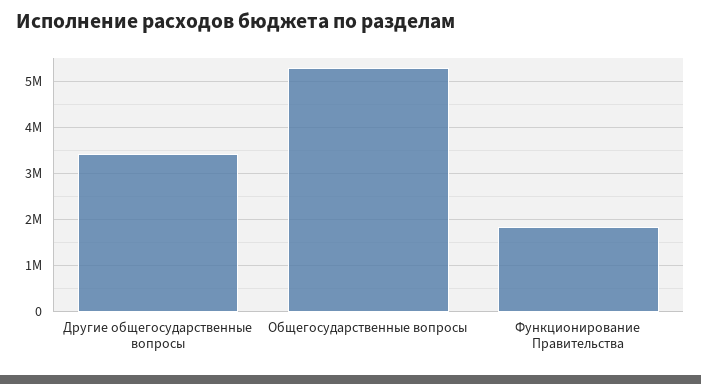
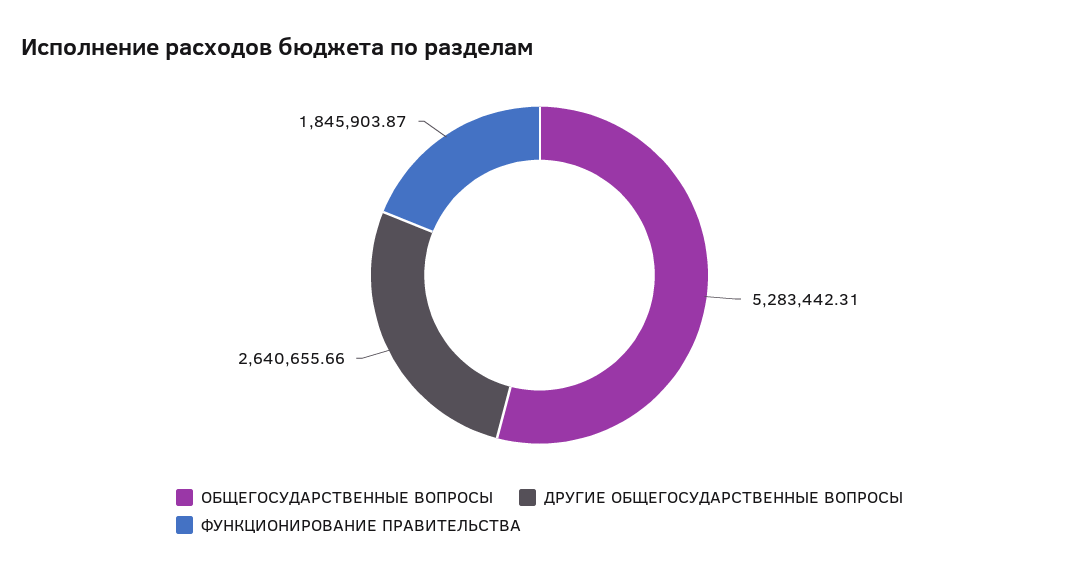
  {
-   "Другие общегосударственные вопросы": 3400000,
+   "Другие общегосударственные вопросы": 2640655.66,
    "Общегосударственные вопросы": 5283442.31,
    "Функционирование Правительства": 1845903.87
  }

